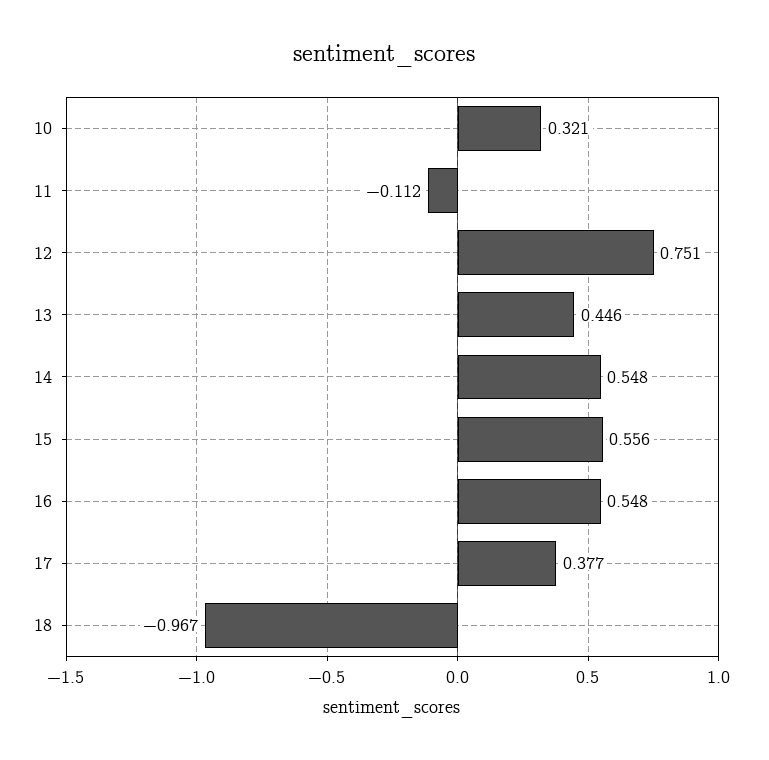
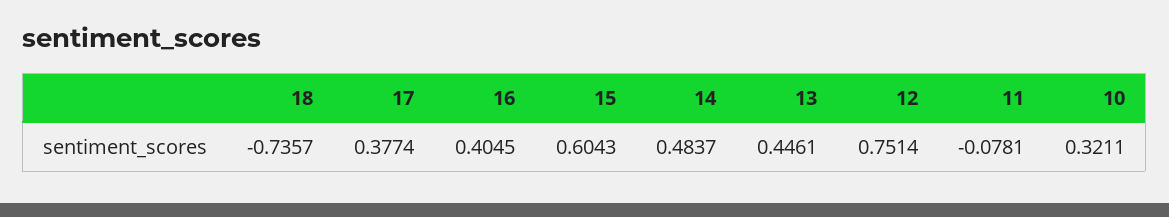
  {
    "10": 0.3211,
-   "11": -0.112,
+   "11": -0.0781,
    "12": 0.7514,
    "13": 0.4461,
-   "14": 0.548,
+   "14": 0.4837,
-   "15": 0.556,
+   "15": 0.6043,
-   "16": 0.548,
+   "16": 0.4045,
    "17": 0.3774,
-   "18": -0.967
+   "18": -0.7357
  }

